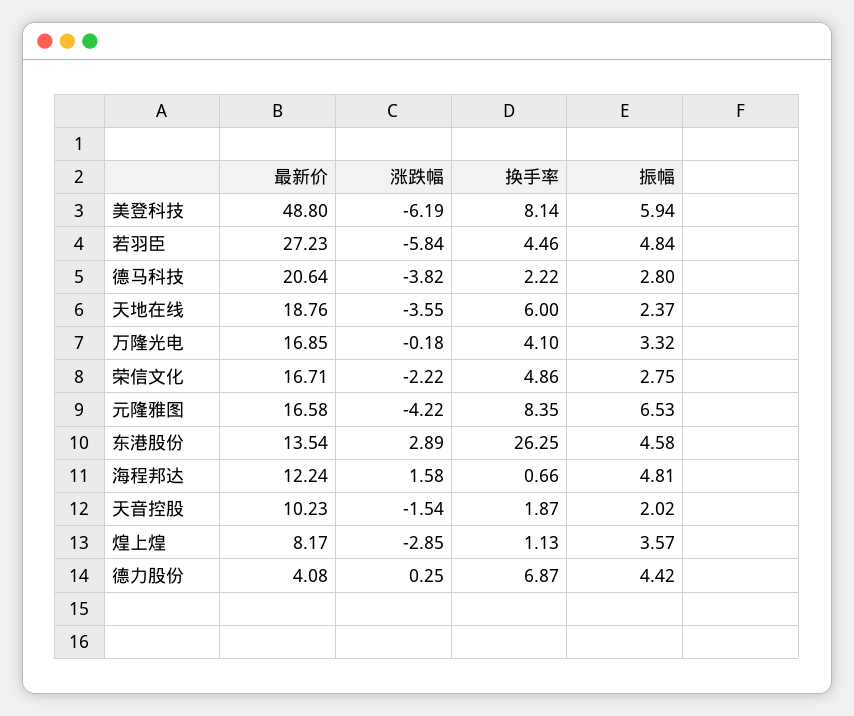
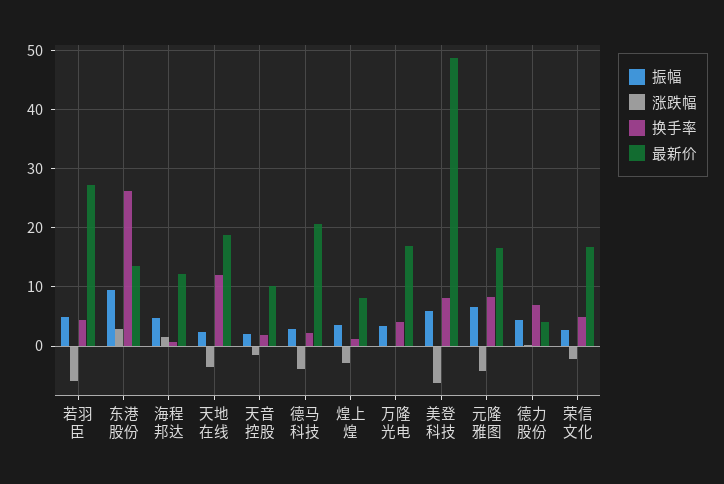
  {
    "最新价": {
      "美登科技": 48.8,
      "若羽臣": 27.23,
      "德马科技": 20.64,
      "天地在线": 18.76,
      "万隆光电": 16.85,
      "荣信文化": 16.71,
      "元隆雅图": 16.58,
      "东港股份": 13.54,
      "海程邦达": 12.24,
      "天音控股": 10.23,
      "煌上煌": 8.17,
      "德力股份": 4.08
    },
    "涨跌幅": {
      "美登科技": -6.19,
      "若羽臣": -5.84,
      "德马科技": -3.82,
      "天地在线": -3.55,
      "万隆光电": -0.18,
      "荣信文化": -2.22,
      "元隆雅图": -4.22,
      "东港股份": 2.89,
      "海程邦达": 1.58,
      "天音控股": -1.54,
      "煌上煌": -2.85,
      "德力股份": 0.25
    },
    "换手率": {
      "美登科技": 8.14,
      "若羽臣": 4.46,
      "德马科技": 2.22,
-     "天地在线": 6,
+     "天地在线": 12,
      "万隆光电": 4.1,
      "荣信文化": 4.86,
      "元隆雅图": 8.35,
      "东港股份": 26.25,
      "海程邦达": 0.66,
      "天音控股": 1.87,
      "煌上煌": 1.13,
      "德力股份": 6.87
    },
    "振幅": {
      "美登科技": 5.94,
      "若羽臣": 4.84,
      "德马科技": 2.8,
      "天地在线": 2.37,
      "万隆光电": 3.32,
      "荣信文化": 2.75,
      "元隆雅图": 6.53,
-     "东港股份": 4.58,
+     "东港股份": 10,
      "海程邦达": 4.81,
      "天音控股": 2.02,
      "煌上煌": 3.57,
      "德力股份": 4.42
    }
  }

